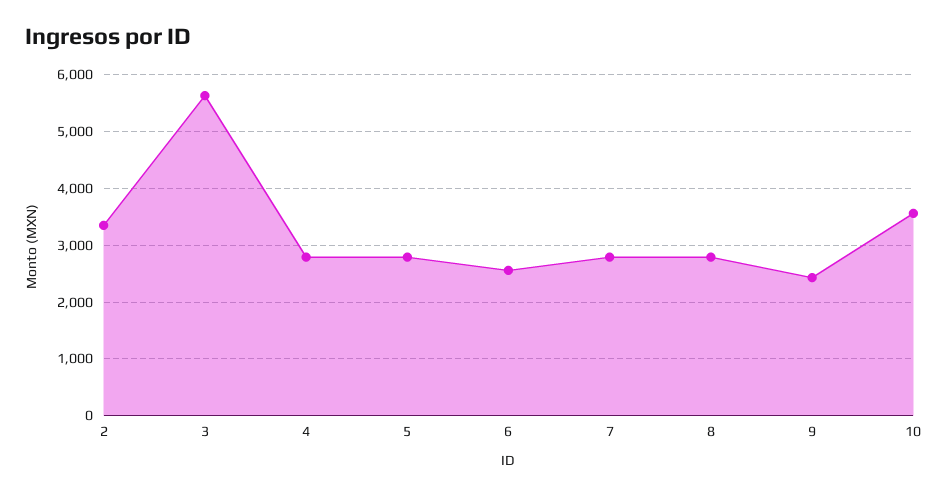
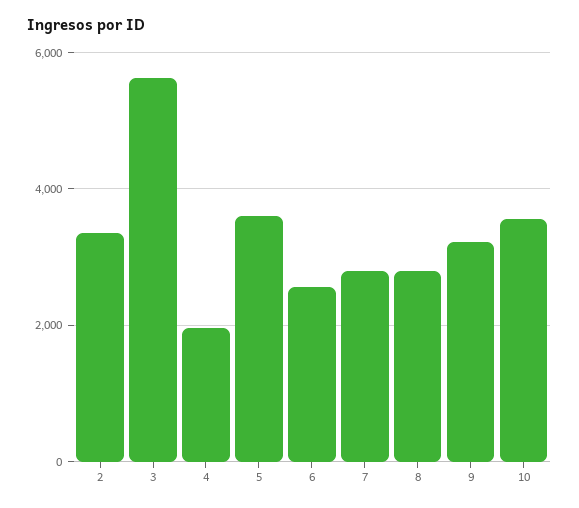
  {
    "2": 3400,
    "3": 5600,
-   "4": 2800,
+   "4": 2000,
-   "5": 2800,
+   "5": 3600,
    "6": 2600,
    "7": 2800,
    "8": 2800,
-   "9": 2400,
+   "9": 3200,
    "10": 3600
  }

